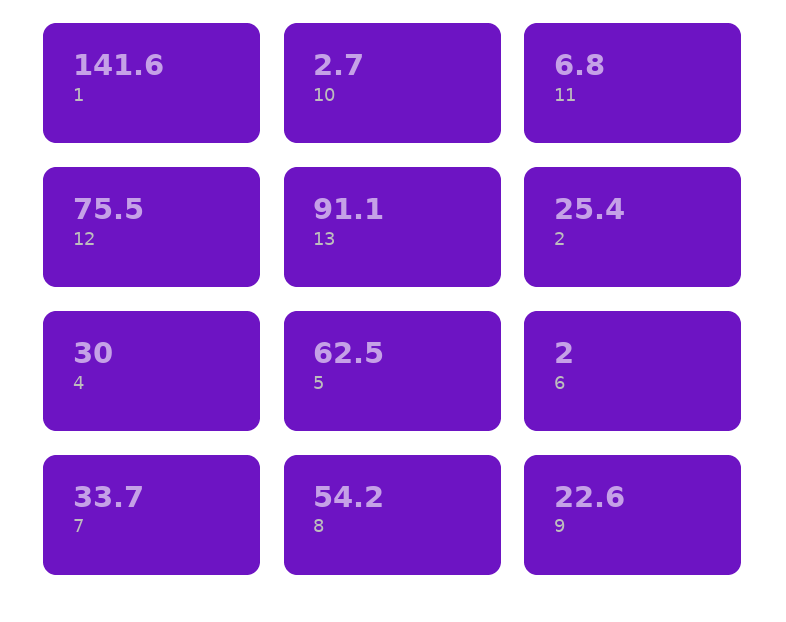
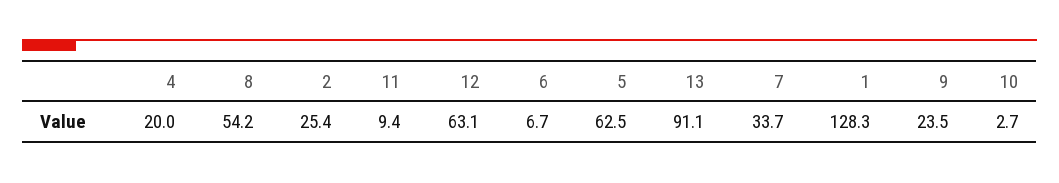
  {
-   "1": 141.6,
+   "1": 128.3,
    "10": 2.7,
-   "11": 6.8,
+   "11": 9.4,
-   "12": 75.5,
+   "12": 63.1,
    "13": 91.1,
    "2": 25.4,
-   "4": 30,
+   "4": 20,
    "5": 62.5,
-   "6": 2,
+   "6": 6.7,
    "7": 33.7,
    "8": 54.2,
-   "9": 22.6
+   "9": 23.5
  }

